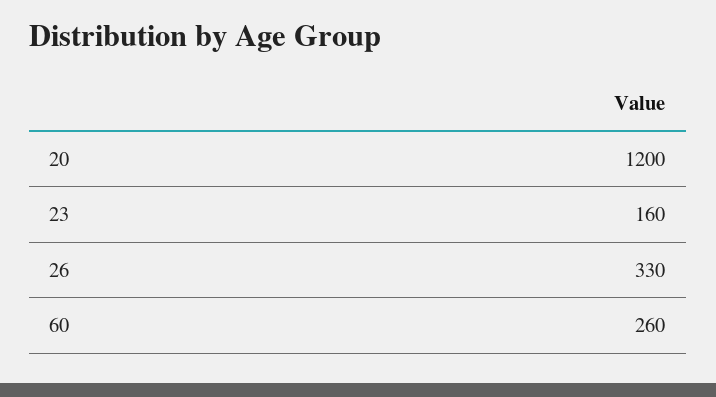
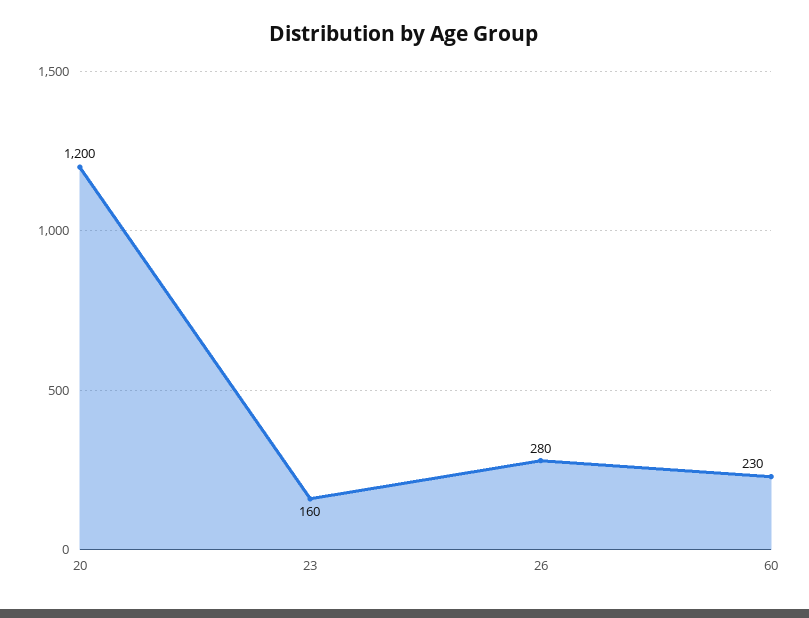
  {
    "20": 1200,
    "23": 160,
-   "26": 330,
+   "26": 280,
-   "60": 260
+   "60": 230
  }

